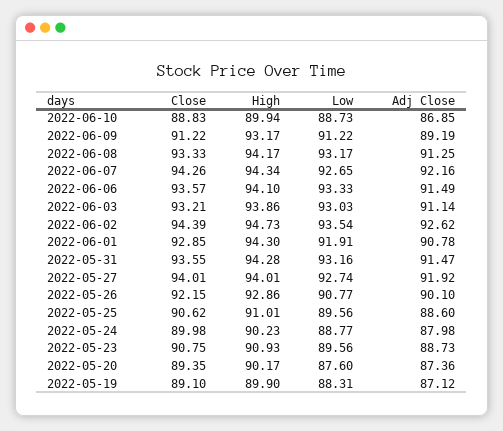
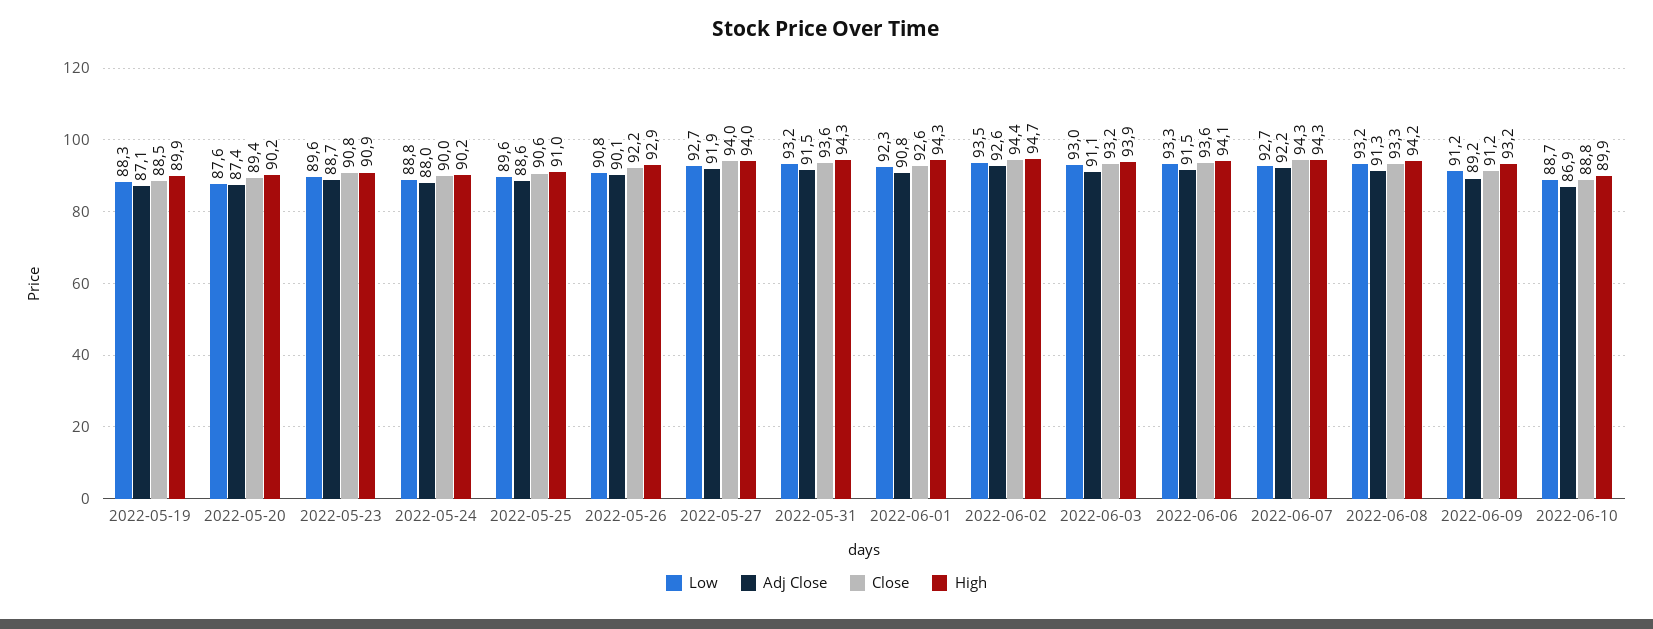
  {
    "Close": {
      "2022-06-10": 88.83,
      "2022-06-09": 91.22,
      "2022-06-08": 93.33,
      "2022-06-07": 94.26,
      "2022-06-06": 93.57,
      "2022-06-03": 93.21,
      "2022-06-02": 94.39,
-     "2022-06-01": 92.85,
+     "2022-06-01": 92.6,
      "2022-05-31": 93.55,
      "2022-05-27": 94.01,
      "2022-05-26": 92.15,
      "2022-05-25": 90.62,
      "2022-05-24": 89.98,
      "2022-05-23": 90.75,
      "2022-05-20": 89.35,
-     "2022-05-19": 89.1
+     "2022-05-19": 88.5
    },
    "High": {
      "2022-06-10": 89.94,
      "2022-06-09": 93.17,
      "2022-06-08": 94.17,
      "2022-06-07": 94.34,
      "2022-06-06": 94.1,
      "2022-06-03": 93.86,
      "2022-06-02": 94.73,
      "2022-06-01": 94.3,
      "2022-05-31": 94.28,
      "2022-05-27": 94.01,
      "2022-05-26": 92.86,
      "2022-05-25": 91.01,
      "2022-05-24": 90.23,
      "2022-05-23": 90.93,
      "2022-05-20": 90.17,
      "2022-05-19": 89.9
    },
    "Low": {
      "2022-06-10": 88.73,
      "2022-06-09": 91.22,
      "2022-06-08": 93.17,
      "2022-06-07": 92.65,
      "2022-06-06": 93.33,
      "2022-06-03": 93.03,
      "2022-06-02": 93.54,
-     "2022-06-01": 91.91,
+     "2022-06-01": 92.3,
      "2022-05-31": 93.16,
      "2022-05-27": 92.74,
      "2022-05-26": 90.77,
      "2022-05-25": 89.56,
      "2022-05-24": 88.77,
      "2022-05-23": 89.56,
      "2022-05-20": 87.6,
      "2022-05-19": 88.31
    },
    "Adj Close": {
      "2022-06-10": 86.85,
      "2022-06-09": 89.19,
      "2022-06-08": 91.25,
      "2022-06-07": 92.16,
      "2022-06-06": 91.49,
      "2022-06-03": 91.14,
      "2022-06-02": 92.62,
      "2022-06-01": 90.78,
      "2022-05-31": 91.47,
      "2022-05-27": 91.92,
      "2022-05-26": 90.1,
      "2022-05-25": 88.6,
      "2022-05-24": 87.98,
      "2022-05-23": 88.73,
      "2022-05-20": 87.36,
      "2022-05-19": 87.12
    }
  }

